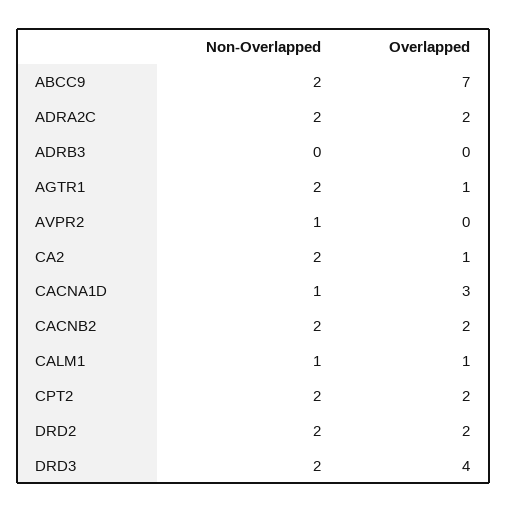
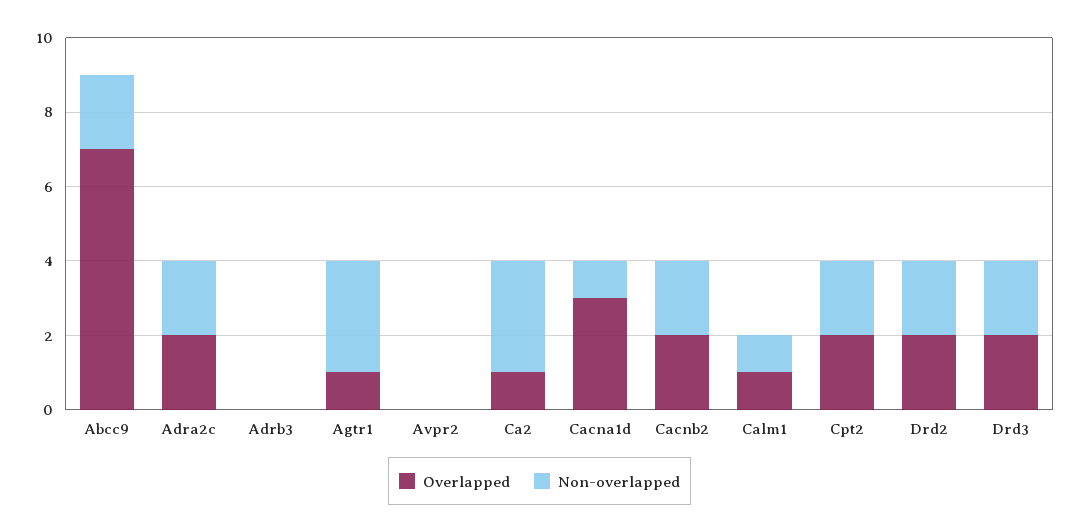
  {
    "Non-Overlapped": {
      "ABCC9": 2,
      "ADRA2C": 2,
      "ADRB3": 0,
-     "AGTR1": 2,
+     "AGTR1": 3,
-     "AVPR2": 1,
+     "AVPR2": 0,
-     "CA2": 2,
+     "CA2": 3,
      "CACNA1D": 1,
      "CACNB2": 2,
      "CALM1": 1,
      "CPT2": 2,
      "DRD2": 2,
      "DRD3": 2
    },
    "Overlapped": {
      "ABCC9": 7,
      "ADRA2C": 2,
      "ADRB3": 0,
      "AGTR1": 1,
      "AVPR2": 0,
      "CA2": 1,
      "CACNA1D": 3,
      "CACNB2": 2,
      "CALM1": 1,
      "CPT2": 2,
      "DRD2": 2,
-     "DRD3": 4
+     "DRD3": 2
    }
  }

